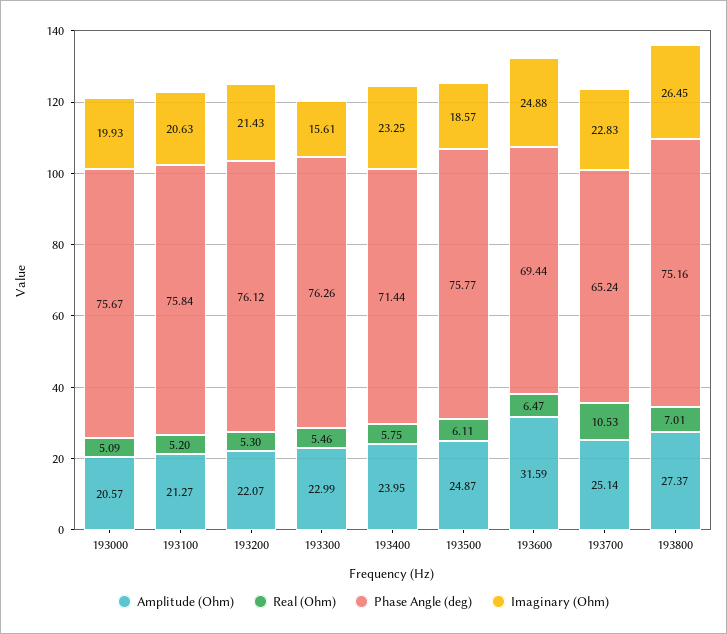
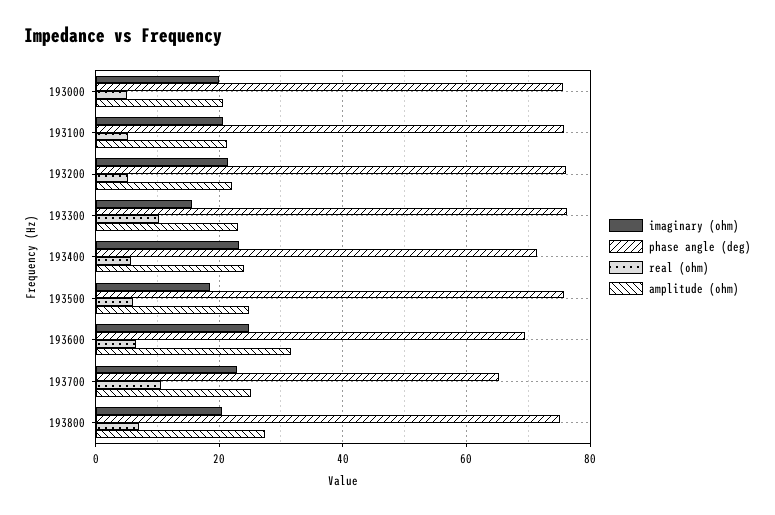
  {
    "Amplitude (Ohm)": {
      "193000": 20.57,
      "193100": 21.27,
      "193200": 22.07,
      "193300": 22.99,
      "193400": 23.95,
      "193500": 24.87,
      "193600": 31.59,
      "193700": 25.14,
      "193800": 27.37
    },
    "Real (Ohm)": {
      "193000": 5.09,
      "193100": 5.2,
      "193200": 5.3,
-     "193300": 5.46,
+     "193300": 10,
      "193400": 5.75,
      "193500": 6.11,
      "193600": 6.47,
      "193700": 10.53,
      "193800": 7.01
    },
    "Phase Angle (deg)": {
      "193000": 75.67,
      "193100": 75.84,
      "193200": 76.12,
      "193300": 76.26,
      "193400": 71.44,
      "193500": 75.77,
      "193600": 69.44,
      "193700": 65.24,
      "193800": 75.16
    },
    "Imaginary (Ohm)": {
      "193000": 19.93,
      "193100": 20.63,
      "193200": 21.43,
      "193300": 15.61,
      "193400": 23.25,
      "193500": 18.57,
      "193600": 24.88,
      "193700": 22.83,
-     "193800": 26.45
+     "193800": 20
    }
  }

